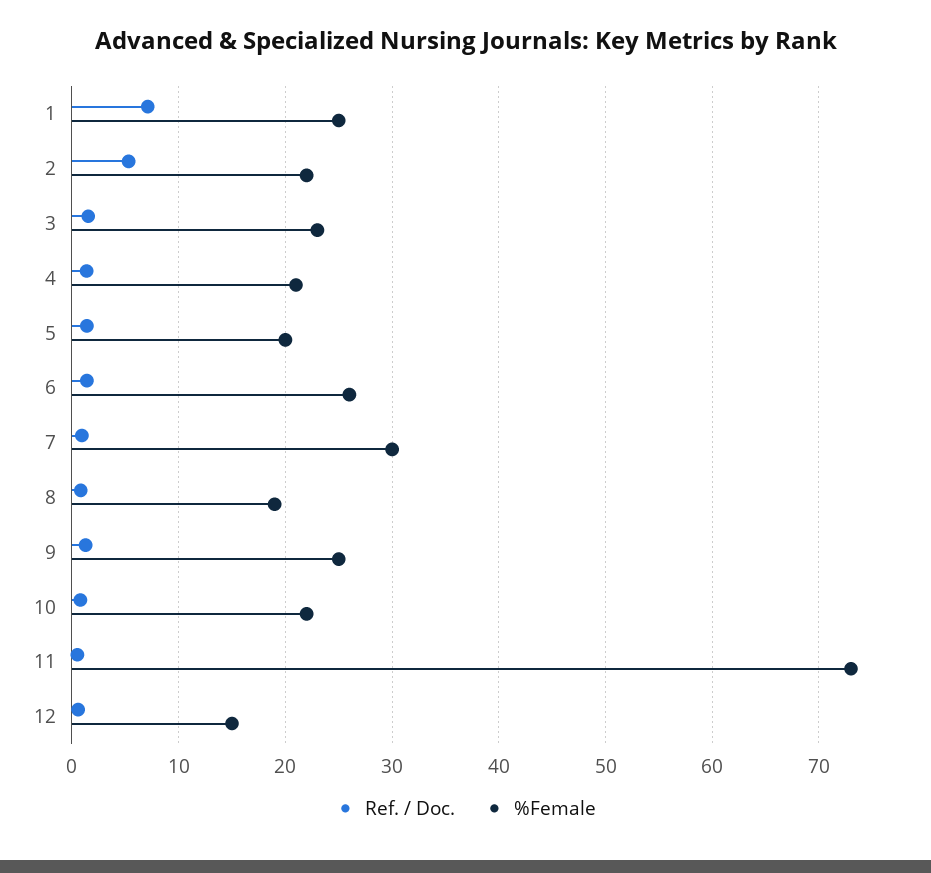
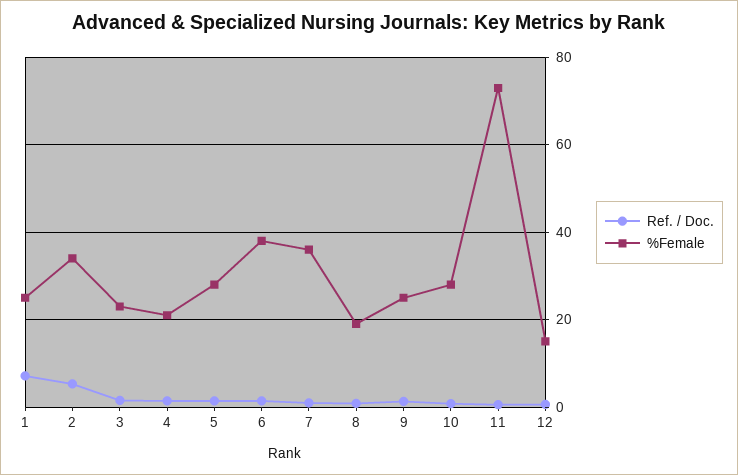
  {
    "Ref. / Doc.": {
      "1": 7,
      "2": 5,
      "3": 2,
      "4": 1,
      "5": 1,
      "6": 1,
      "7": 1,
      "8": 1,
      "9": 1,
      "10": 1,
      "11": 1,
      "12": 1
    },
    "%Female": {
      "1": 25,
-     "2": 22,
+     "2": 34,
      "3": 23,
      "4": 21,
-     "5": 20,
+     "5": 28,
-     "6": 26,
+     "6": 38,
-     "7": 30,
+     "7": 36,
      "8": 19,
      "9": 25,
-     "10": 22,
+     "10": 28,
      "11": 73,
      "12": 15
    }
  }

